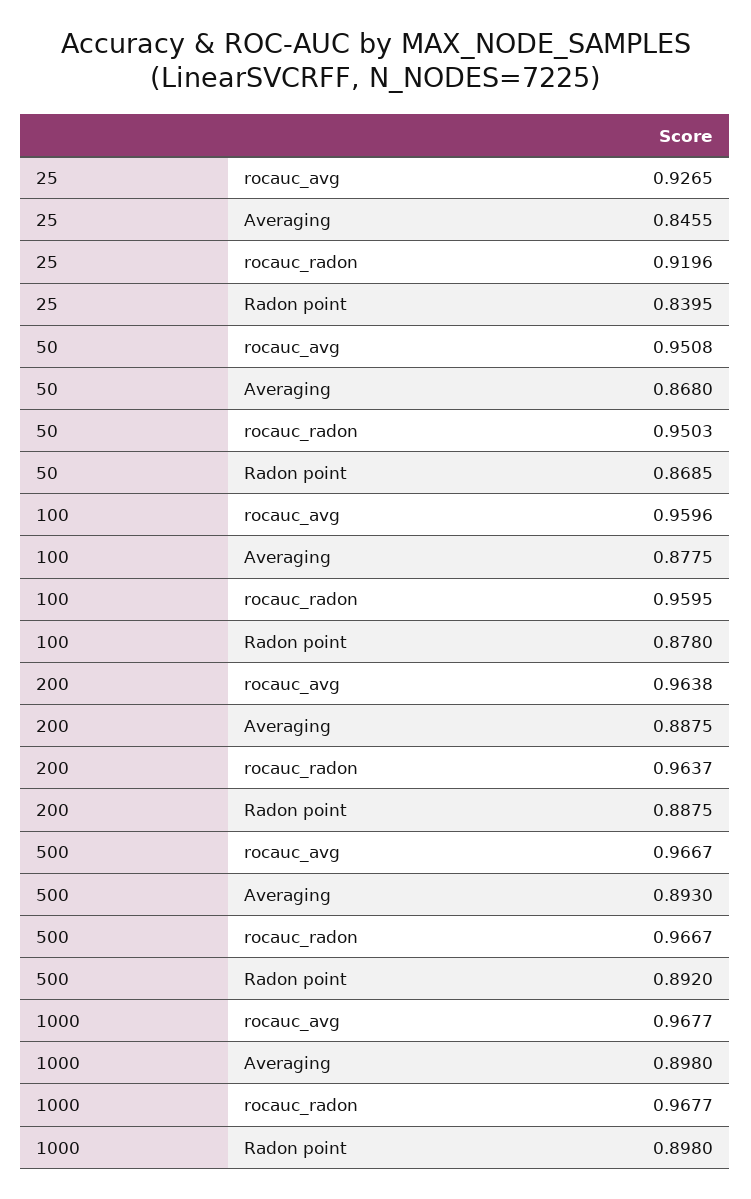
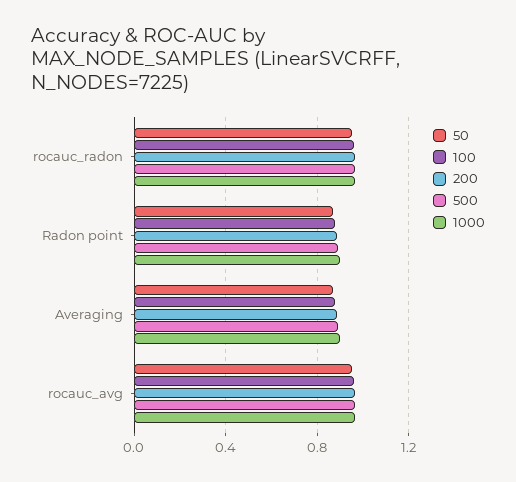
  {
-   "25": {
-     "rocauc_avg": 0.9265,
-     "Averaging": 0.8455,
-     "rocauc_radon": 0.9196,
-     "Radon point": 0.8395
-   },
    "50": {
      "rocauc_avg": 0.9508,
      "Averaging": 0.868,
      "rocauc_radon": 0.9503,
      "Radon point": 0.8685
    },
    "100": {
      "rocauc_avg": 0.9596,
      "Averaging": 0.8775,
      "rocauc_radon": 0.9595,
      "Radon point": 0.878
    },
    "200": {
      "rocauc_avg": 0.9638,
      "Averaging": 0.8875,
      "rocauc_radon": 0.9637,
      "Radon point": 0.8875
    },
    "500": {
      "rocauc_avg": 0.9667,
      "Averaging": 0.893,
      "rocauc_radon": 0.9667,
      "Radon point": 0.892
    },
    "1000": {
      "rocauc_avg": 0.9677,
      "Averaging": 0.898,
      "rocauc_radon": 0.9677,
      "Radon point": 0.898
    }
  }

